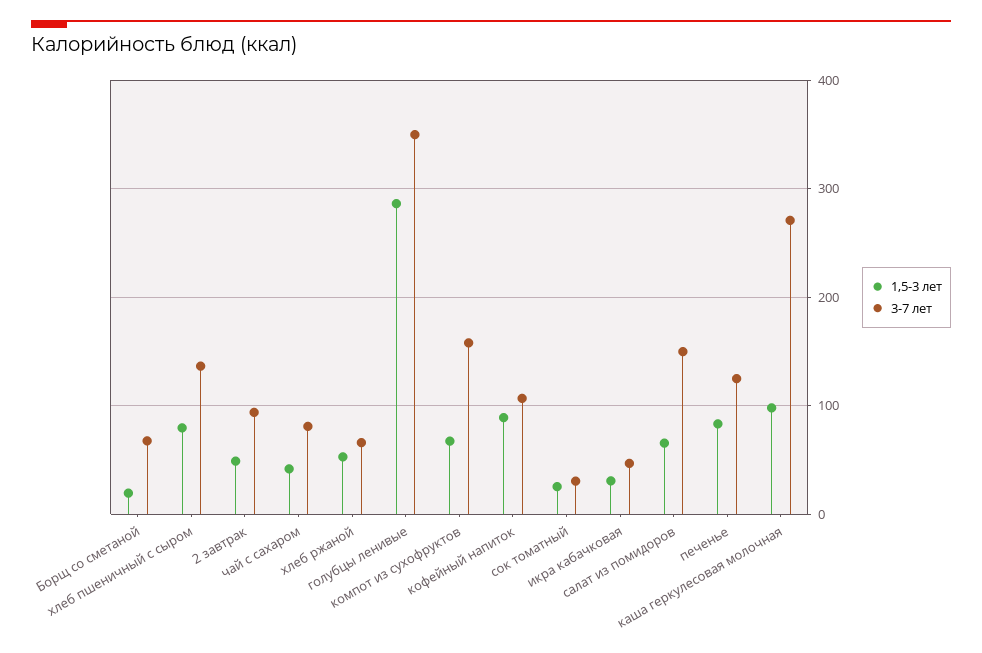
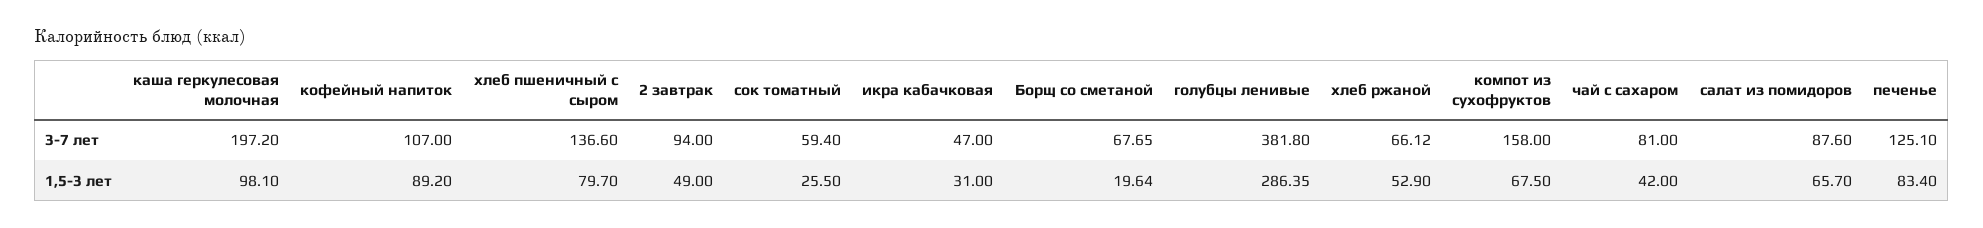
  {
    "1,5-3 лет": {
      "Борщ со сметаной": 19.64,
      "хлеб пшеничный с сыром": 79.7,
      "2 завтрак": 49,
      "чай с сахаром": 42,
      "хлеб ржаной": 52.9,
      "голубцы ленивые": 286.35,
      "компот из сухофруктов": 67.5,
      "кофейный напиток": 89.2,
      "сок томатный": 25.5,
      "икра кабачковая": 31,
      "салат из помидоров": 65.7,
      "печенье": 83.4,
      "каша геркулесовая молочная": 98.1
    },
    "3-7 лет": {
      "Борщ со сметаной": 67.65,
      "хлеб пшеничный с сыром": 136.6,
      "2 завтрак": 94,
      "чай с сахаром": 81,
      "хлеб ржаной": 66.12,
-     "голубцы ленивые": 350,
+     "голубцы ленивые": 381.8,
      "компот из сухофруктов": 158,
      "кофейный напиток": 107,
-     "сок томатный": 30,
+     "сок томатный": 59.4,
      "икра кабачковая": 47,
-     "салат из помидоров": 150,
+     "салат из помидоров": 87.6,
      "печенье": 125.1,
-     "каша геркулесовая молочная": 270
+     "каша геркулесовая молочная": 197.2
    }
  }

